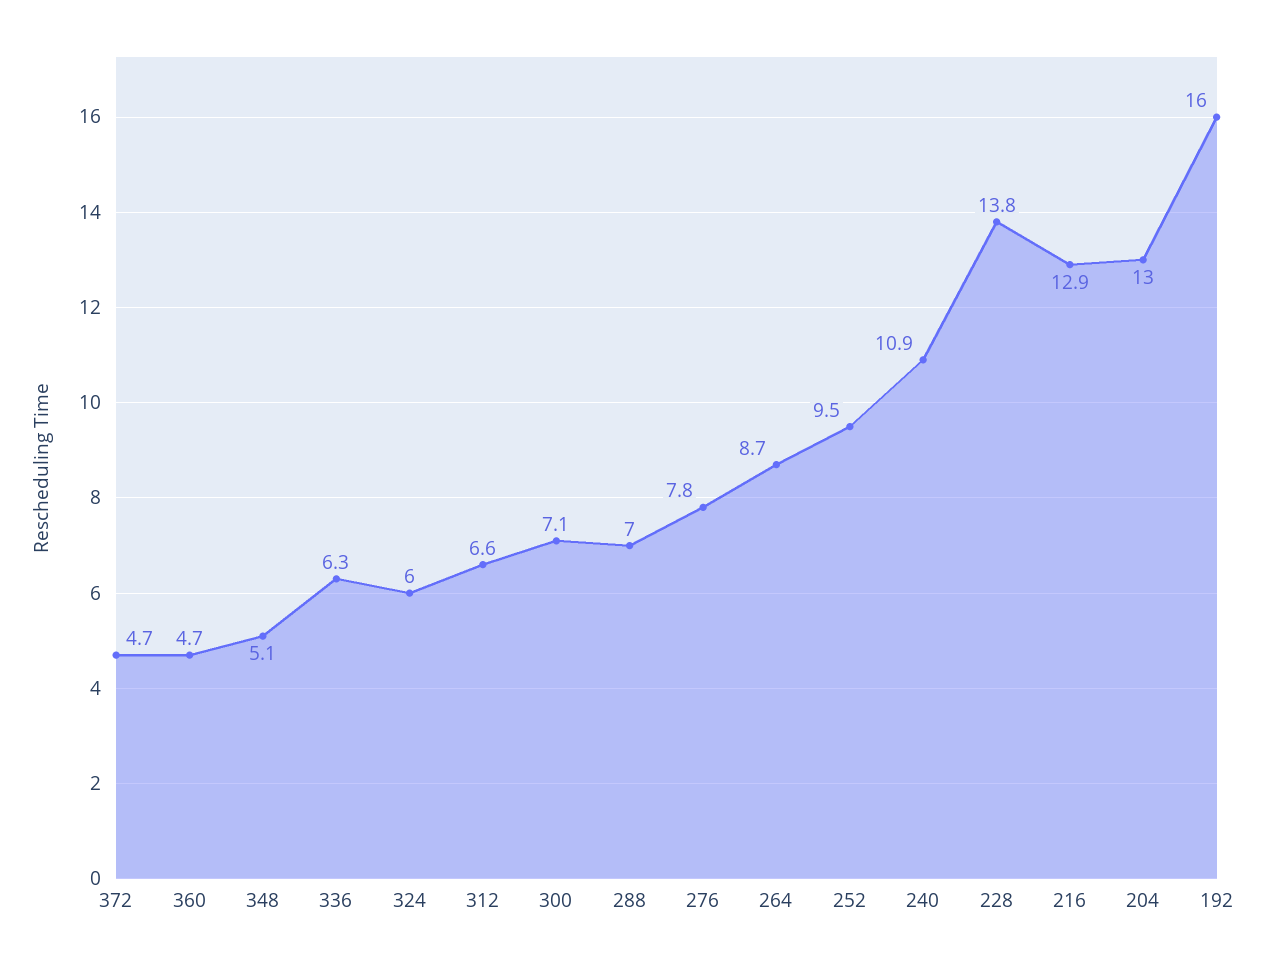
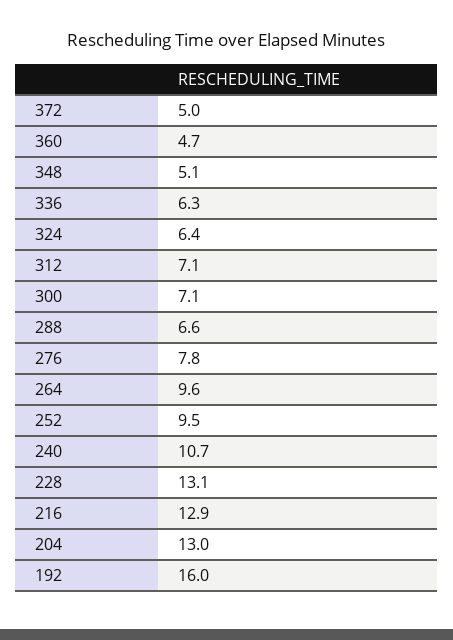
  {
-   "372": 4.7,
+   "372": 5,
    "360": 4.7,
    "348": 5.1,
    "336": 6.3,
-   "324": 6,
+   "324": 6.4,
-   "312": 6.6,
+   "312": 7.1,
    "300": 7.1,
-   "288": 7,
+   "288": 6.6,
    "276": 7.8,
-   "264": 8.7,
+   "264": 9.6,
    "252": 9.5,
-   "240": 10.9,
+   "240": 10.7,
-   "228": 13.8,
+   "228": 13.1,
    "216": 12.9,
    "204": 13,
    "192": 16
  }

